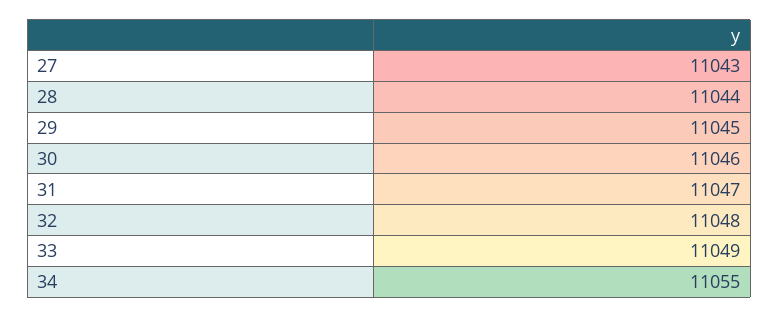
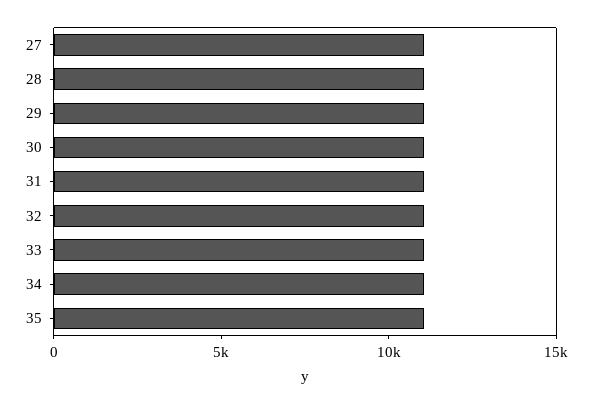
  {
    "27": 11043,
    "28": 11044,
    "29": 11045,
    "30": 11046,
    "31": 11047,
    "32": 11048,
    "33": 11049,
-   "34": 11055
+   "34": 11055,
+   "35": 11000
  }

